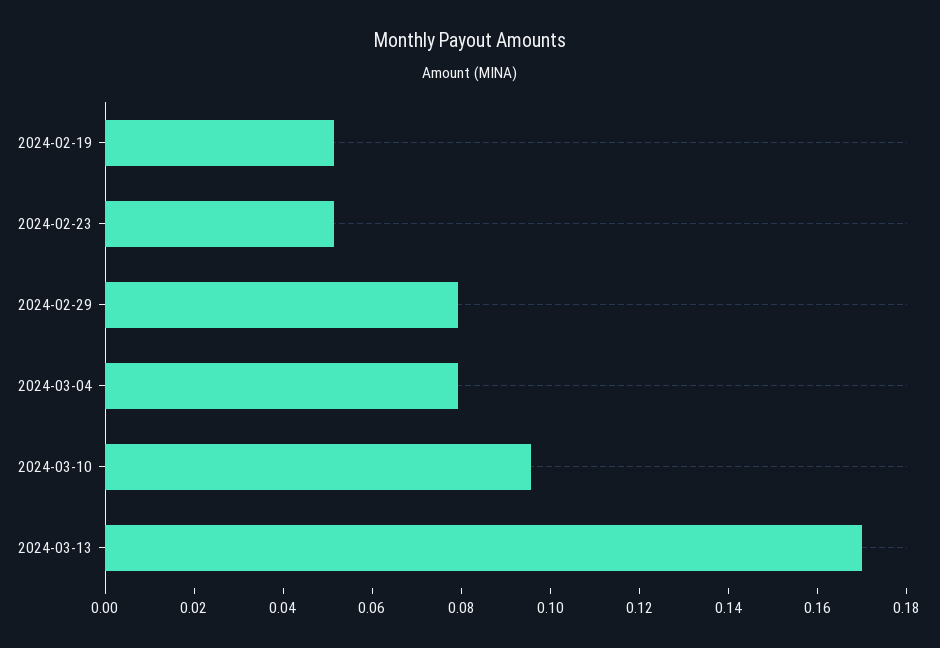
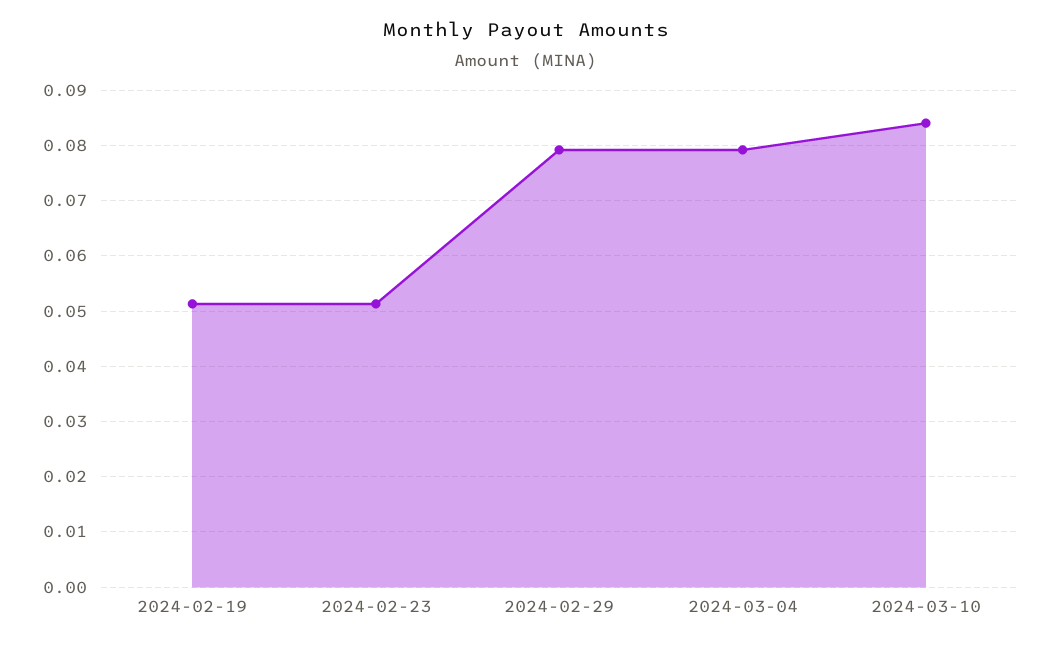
  {
    "2024-02-19": 0.052,
    "2024-02-23": 0.052,
    "2024-02-29": 0.08,
    "2024-03-04": 0.08,
-   "2024-03-10": 0.095,
+   "2024-03-10": 0.084
-   "2024-03-13": 0.17
  }

